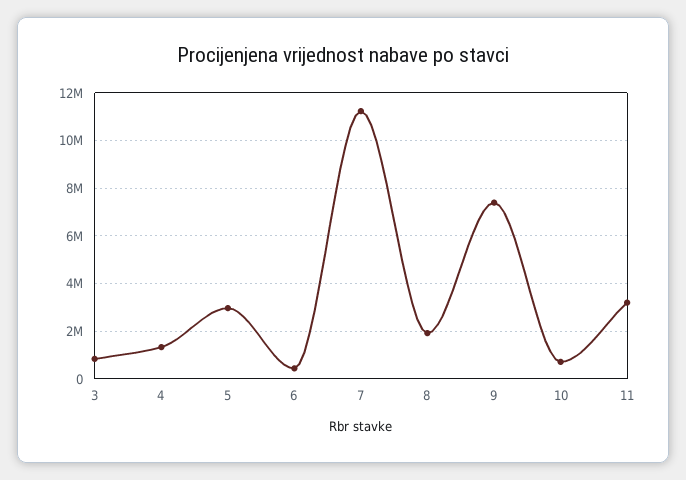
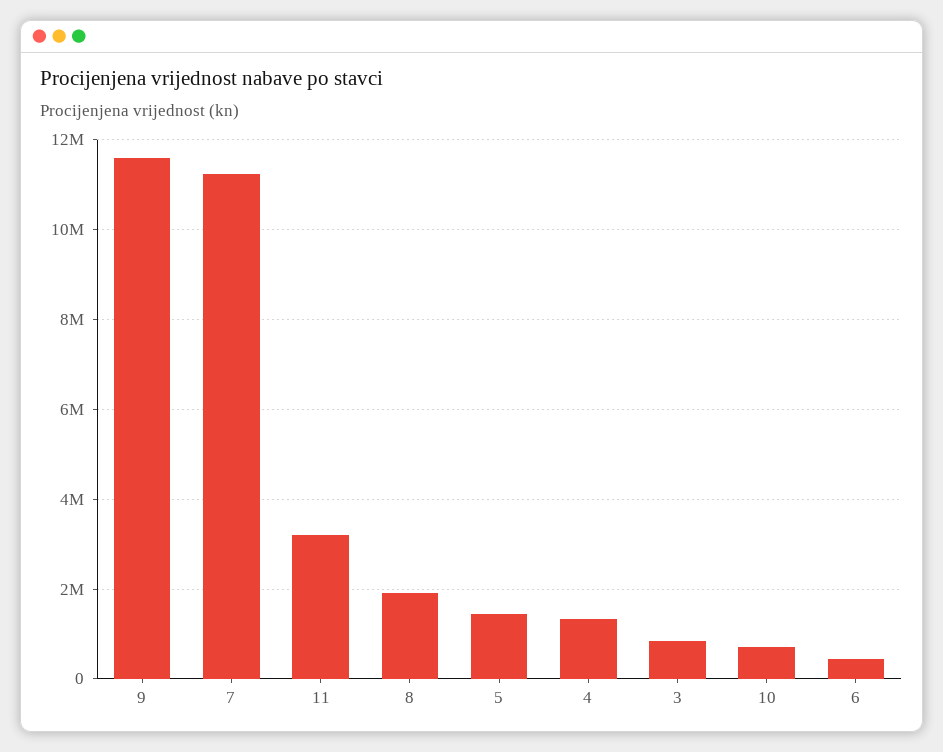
  {
    "3": 800000,
    "4": 1400000,
-   "5": 3000000,
+   "5": 1400000,
    "6": 400000,
    "7": 11200000,
    "8": 2000000,
-   "9": 7500000,
+   "9": 11600000,
    "10": 800000,
    "11": 3200000
  }

